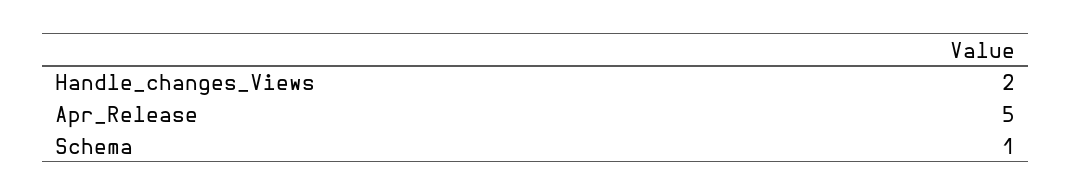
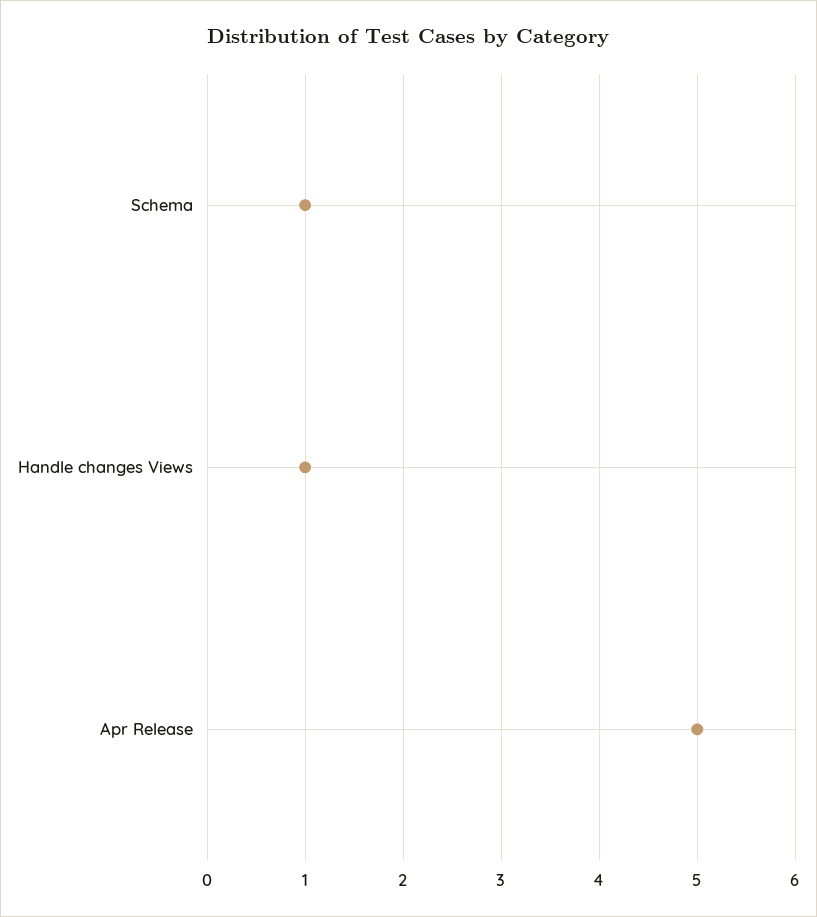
  {
-   "Handle_changes_Views": 2,
+   "Handle_changes_Views": 1,
    "Apr_Release": 5,
    "Schema": 1
  }

